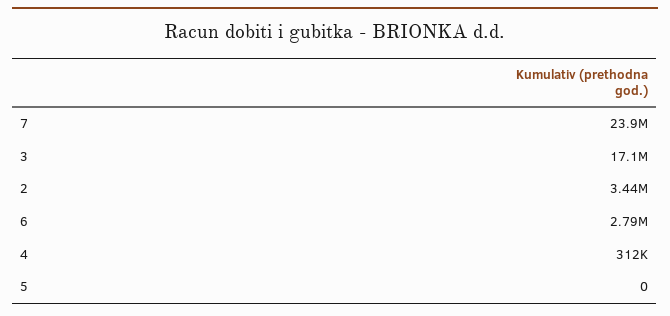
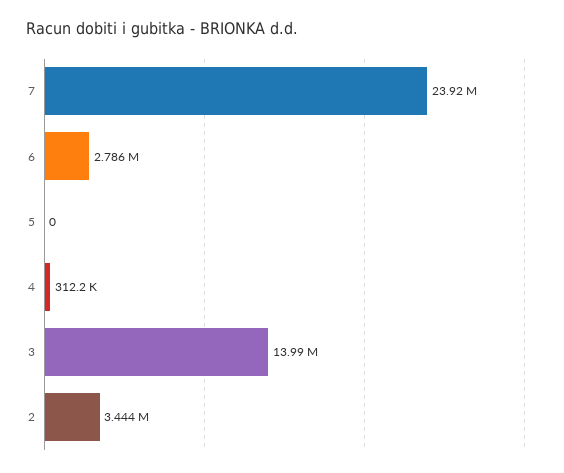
  {
    "7": 23920000,
-   "3": 17100000,
+   "3": 13990000,
    "2": 3444000,
    "6": 2786000,
    "4": 312200,
    "5": 0
  }

